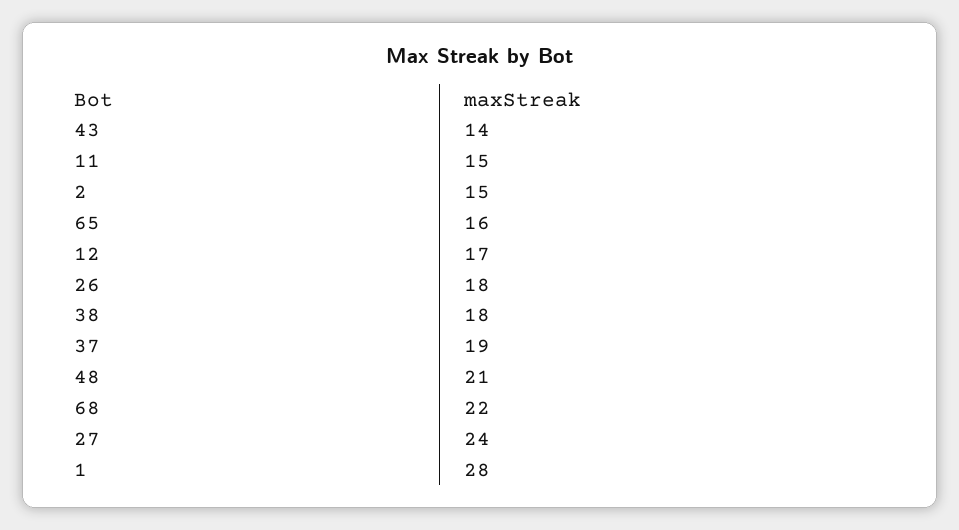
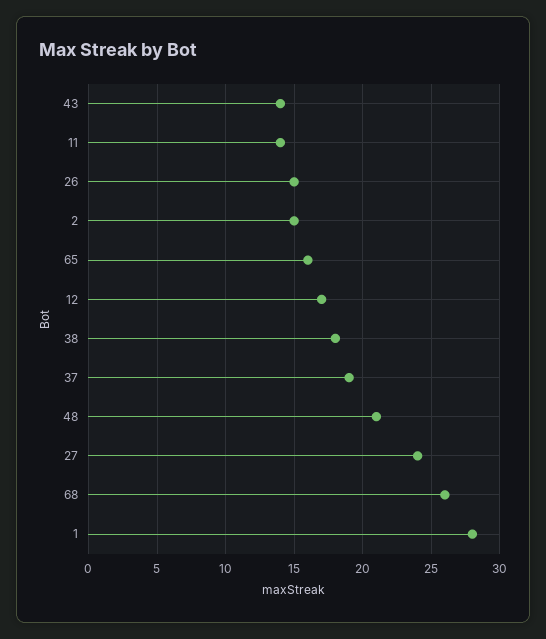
  {
    "43": 14,
-   "11": 15,
+   "11": 14,
    "2": 15,
    "65": 16,
    "12": 17,
-   "26": 18,
+   "26": 15,
    "38": 18,
    "37": 19,
    "48": 21,
-   "68": 22,
+   "68": 26,
    "27": 24,
    "1": 28
  }

